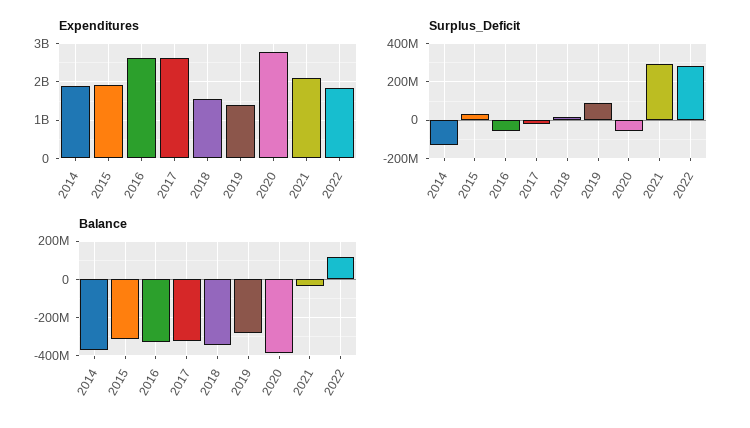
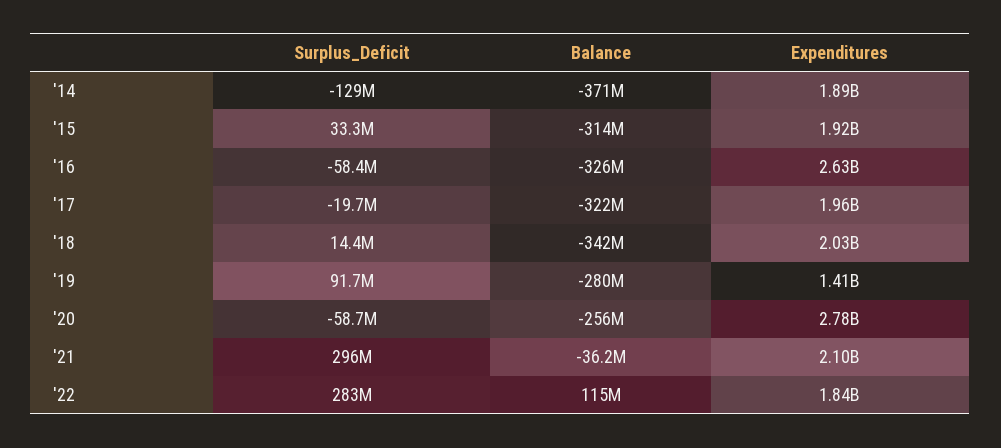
  {
    "Expenditures": {
      "2014": 1890000000,
      "2015": 1920000000,
      "2016": 2630000000,
-     "2017": 2600000000,
+     "2017": 1960000000,
-     "2018": 1600000000,
+     "2018": 2030000000,
      "2019": 1410000000,
      "2020": 2780000000,
      "2021": 2100000000,
      "2022": 1840000000
    },
    "Surplus_Deficit": {
      "2014": -129000000,
      "2015": 33300000,
      "2016": -58400000,
      "2017": -19700000,
      "2018": 14400000,
      "2019": 91700000,
      "2020": -58700000,
      "2021": 296000000,
      "2022": 283000000
    },
    "Balance": {
      "2014": -371000000,
      "2015": -314000000,
      "2016": -326000000,
      "2017": -322000000,
      "2018": -342000000,
      "2019": -280000000,
-     "2020": -400000000,
+     "2020": -256000000,
      "2021": -36200000,
      "2022": 115000000
    }
  }

